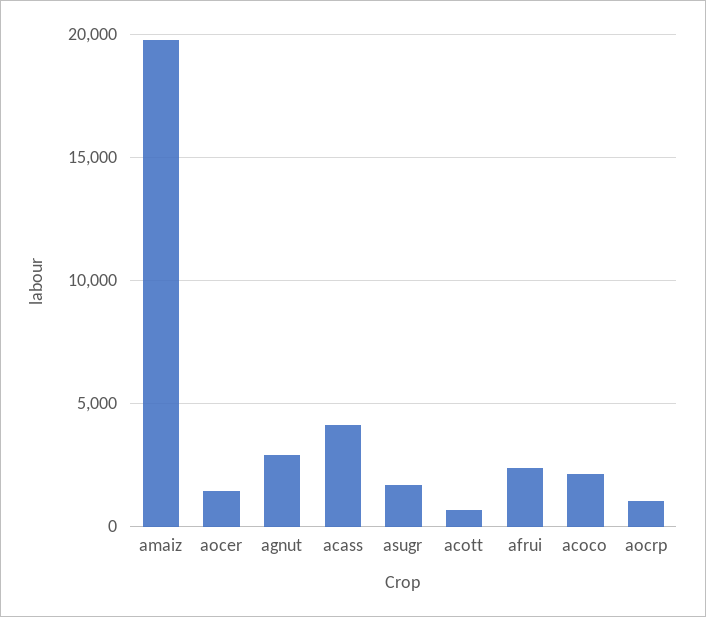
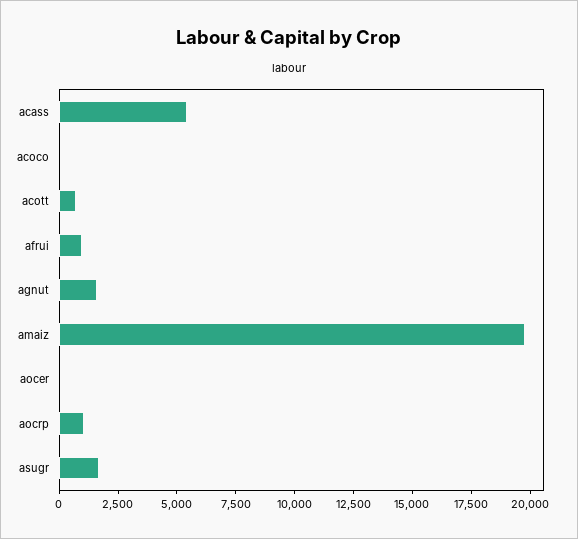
  {
    "amaiz": 20000,
-   "aocer": 1500,
+   "aocer": 0,
-   "agnut": 3000,
+   "agnut": 1500,
-   "acass": 4000,
+   "acass": 5500,
    "asugr": 1500,
    "acott": 500,
-   "afrui": 2500,
+   "afrui": 1000,
-   "acoco": 2000,
+   "acoco": 0,
    "aocrp": 1000
  }

